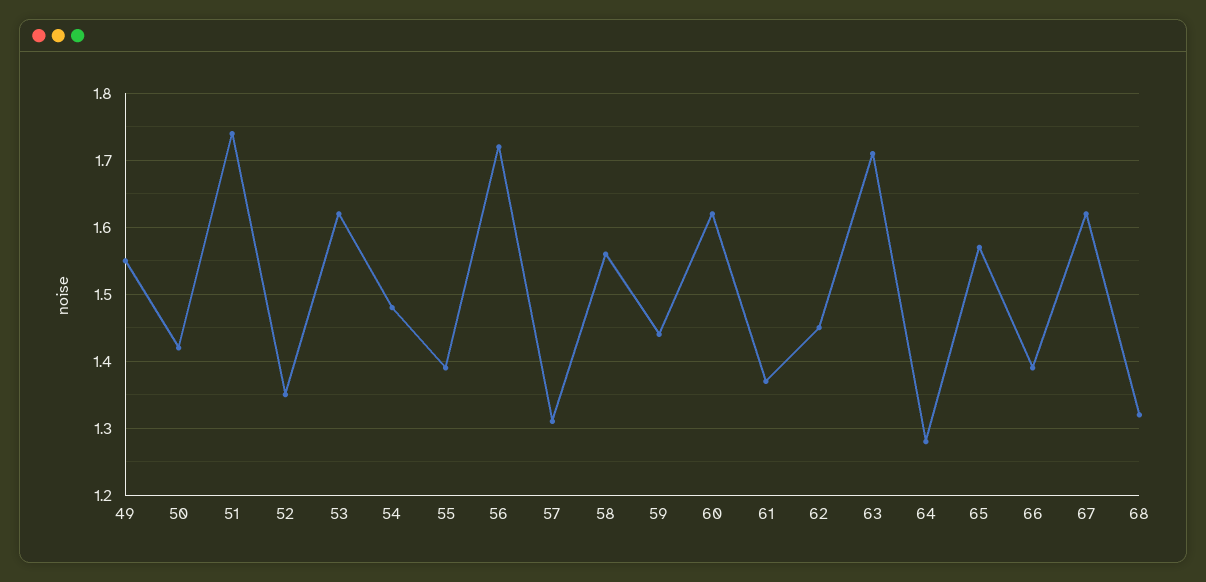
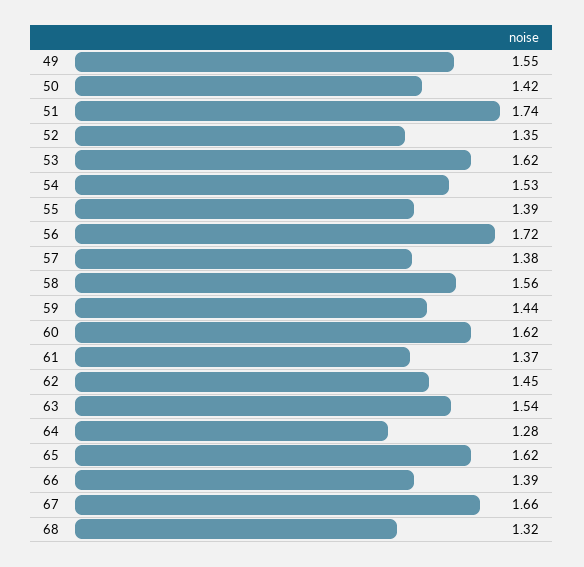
  {
    "49": 1.55,
    "50": 1.42,
    "51": 1.74,
    "52": 1.35,
    "53": 1.62,
-   "54": 1.48,
+   "54": 1.53,
    "55": 1.39,
    "56": 1.72,
-   "57": 1.31,
+   "57": 1.38,
    "58": 1.56,
    "59": 1.44,
    "60": 1.62,
    "61": 1.37,
    "62": 1.45,
-   "63": 1.71,
+   "63": 1.54,
    "64": 1.28,
-   "65": 1.57,
+   "65": 1.62,
    "66": 1.39,
-   "67": 1.62,
+   "67": 1.66,
    "68": 1.32
  }

